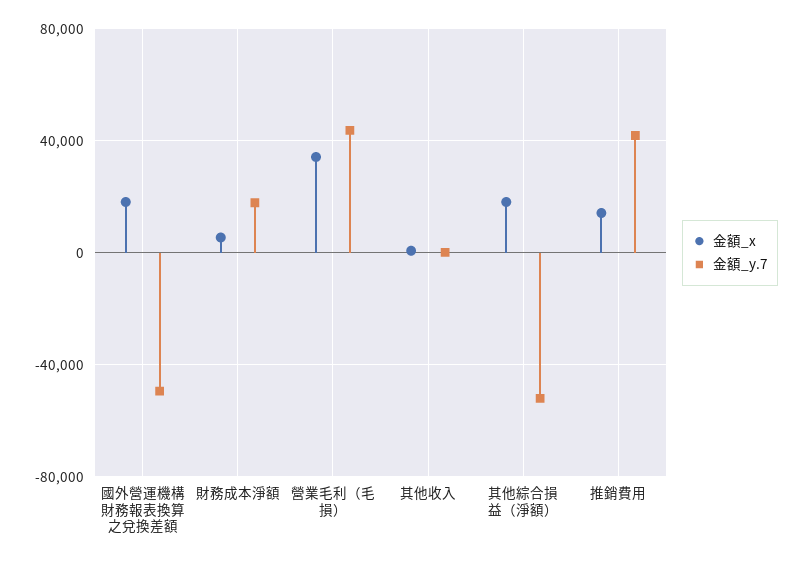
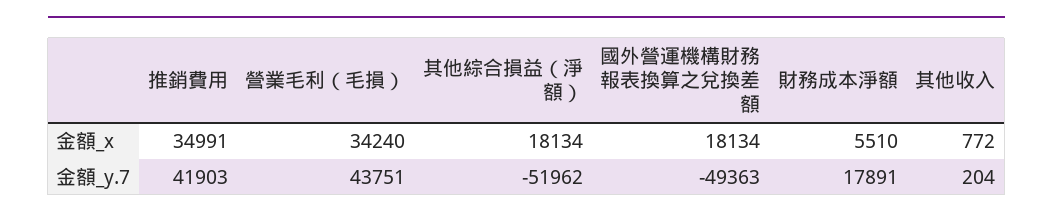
  {
    "金額_x": {
      "國外營運機構財務報表換算之兌換差額": 18134,
      "財務成本淨額": 5510,
      "營業毛利（毛損）": 34240,
      "其他收入": 772,
      "其他綜合損益（淨額）": 18134,
-     "推銷費用": 15000
+     "推銷費用": 34991
    },
    "金額_y.7": {
      "國外營運機構財務報表換算之兌換差額": -49363,
      "財務成本淨額": 17891,
      "營業毛利（毛損）": 43751,
      "其他收入": 204,
      "其他綜合損益（淨額）": -51962,
      "推銷費用": 41903
    }
  }

